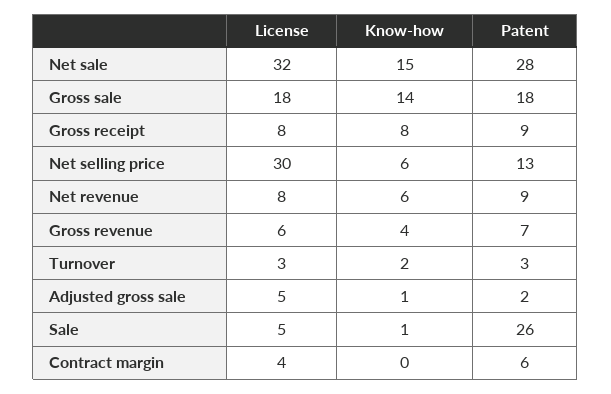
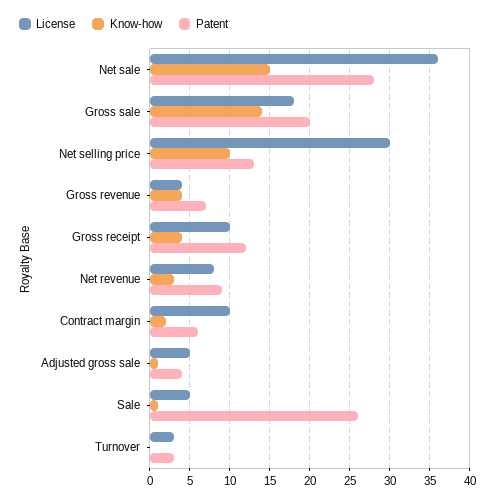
  {
    "License": {
-     "Net sale": 32,
+     "Net sale": 36,
      "Gross sale": 18,
-     "Gross receipt": 8,
+     "Gross receipt": 10,
      "Net selling price": 30,
      "Net revenue": 8,
-     "Gross revenue": 6,
+     "Gross revenue": 4,
      "Turnover": 3,
      "Adjusted gross sale": 5,
      "Sale": 5,
-     "Contract margin": 4
+     "Contract margin": 10
    },
    "Know-how": {
      "Net sale": 15,
      "Gross sale": 14,
-     "Gross receipt": 8,
+     "Gross receipt": 4,
-     "Net selling price": 6,
+     "Net selling price": 10,
-     "Net revenue": 6,
+     "Net revenue": 3,
      "Gross revenue": 4,
-     "Turnover": 2,
+     "Turnover": 0,
      "Adjusted gross sale": 1,
      "Sale": 1,
-     "Contract margin": 0
+     "Contract margin": 2
    },
    "Patent": {
      "Net sale": 28,
-     "Gross sale": 18,
+     "Gross sale": 20,
-     "Gross receipt": 9,
+     "Gross receipt": 12,
      "Net selling price": 13,
      "Net revenue": 9,
      "Gross revenue": 7,
      "Turnover": 3,
-     "Adjusted gross sale": 2,
+     "Adjusted gross sale": 4,
      "Sale": 26,
      "Contract margin": 6
    }
  }

